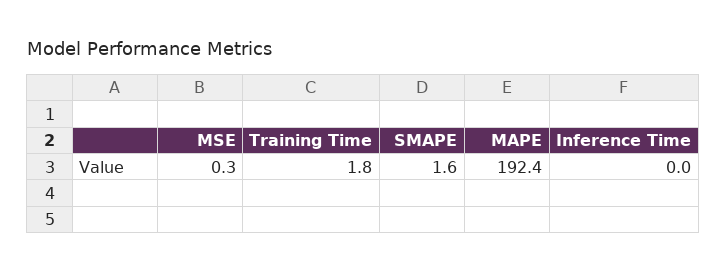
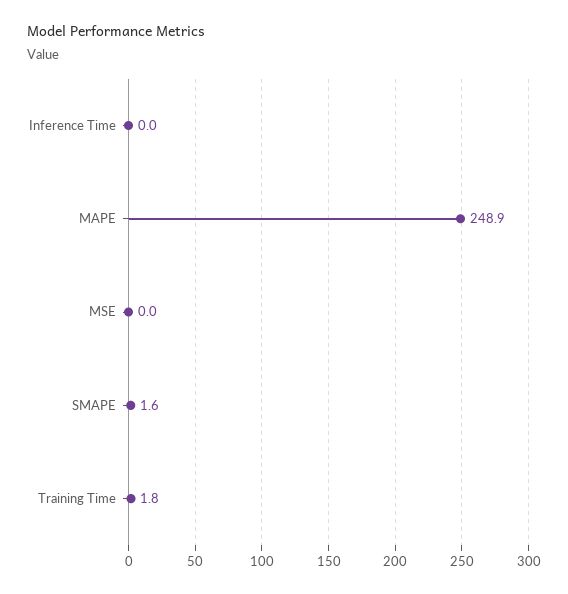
  {
-   "MSE": 0.3,
+   "MSE": 0,
    "Training Time": 1.8,
    "SMAPE": 1.6,
-   "MAPE": 192.4,
+   "MAPE": 248.9,
    "Inference Time": 0
  }

